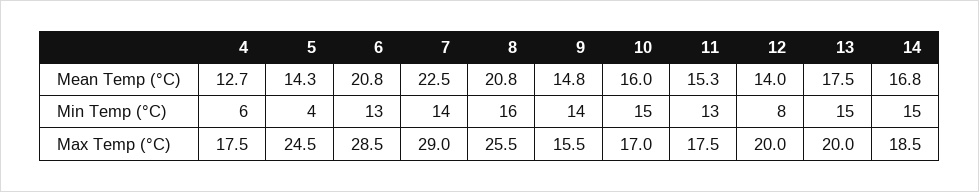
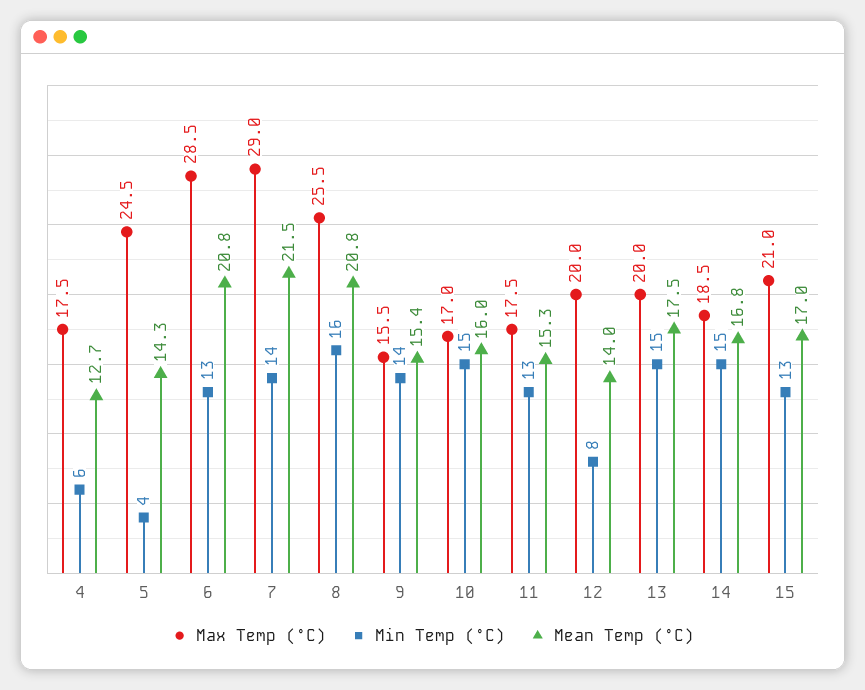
  {
    "Mean Temp (°C)": {
      "4": 12.7,
      "5": 14.3,
      "6": 20.8,
-     "7": 22.5,
+     "7": 21.5,
      "8": 20.8,
-     "9": 14.8,
+     "9": 15.4,
      "10": 16,
      "11": 15.3,
      "12": 14,
      "13": 17.5,
-     "14": 16.8
+     "14": 16.8,
+     "15": 17
    },
    "Min Temp (°C)": {
      "4": 6,
      "5": 4,
      "6": 13,
      "7": 14,
      "8": 16,
      "9": 14,
      "10": 15,
      "11": 13,
      "12": 8,
      "13": 15,
-     "14": 15
+     "14": 15,
+     "15": 13
    },
    "Max Temp (°C)": {
      "4": 17.5,
      "5": 24.5,
      "6": 28.5,
      "7": 29,
      "8": 25.5,
      "9": 15.5,
      "10": 17,
      "11": 17.5,
      "12": 20,
      "13": 20,
-     "14": 18.5
+     "14": 18.5,
+     "15": 21
    }
  }

